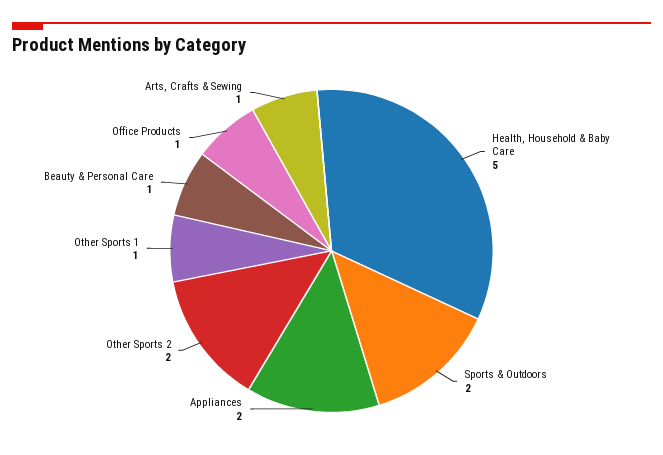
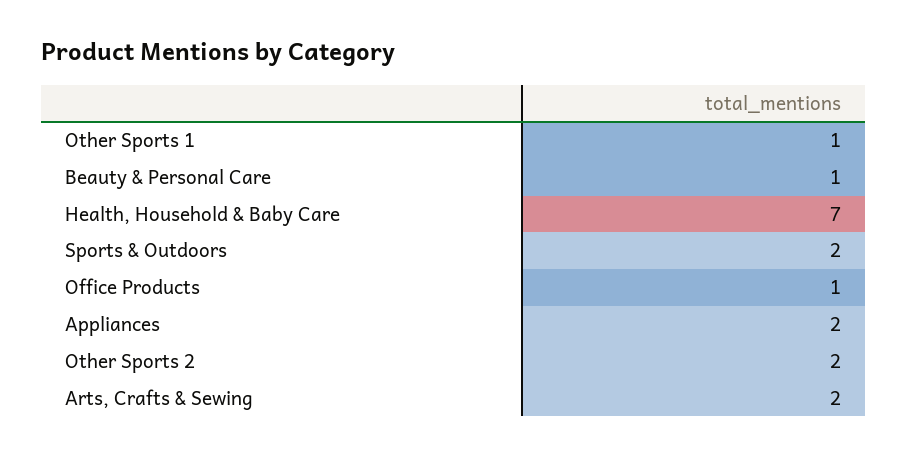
  {
-   "Health, Household & Baby Care": 5,
+   "Health, Household & Baby Care": 7,
    "Sports & Outdoors": 2,
    "Appliances": 2,
    "Other Sports 2": 2,
    "Other Sports 1": 1,
    "Beauty & Personal Care": 1,
    "Office Products": 1,
-   "Arts, Crafts & Sewing": 1
+   "Arts, Crafts & Sewing": 2
  }

